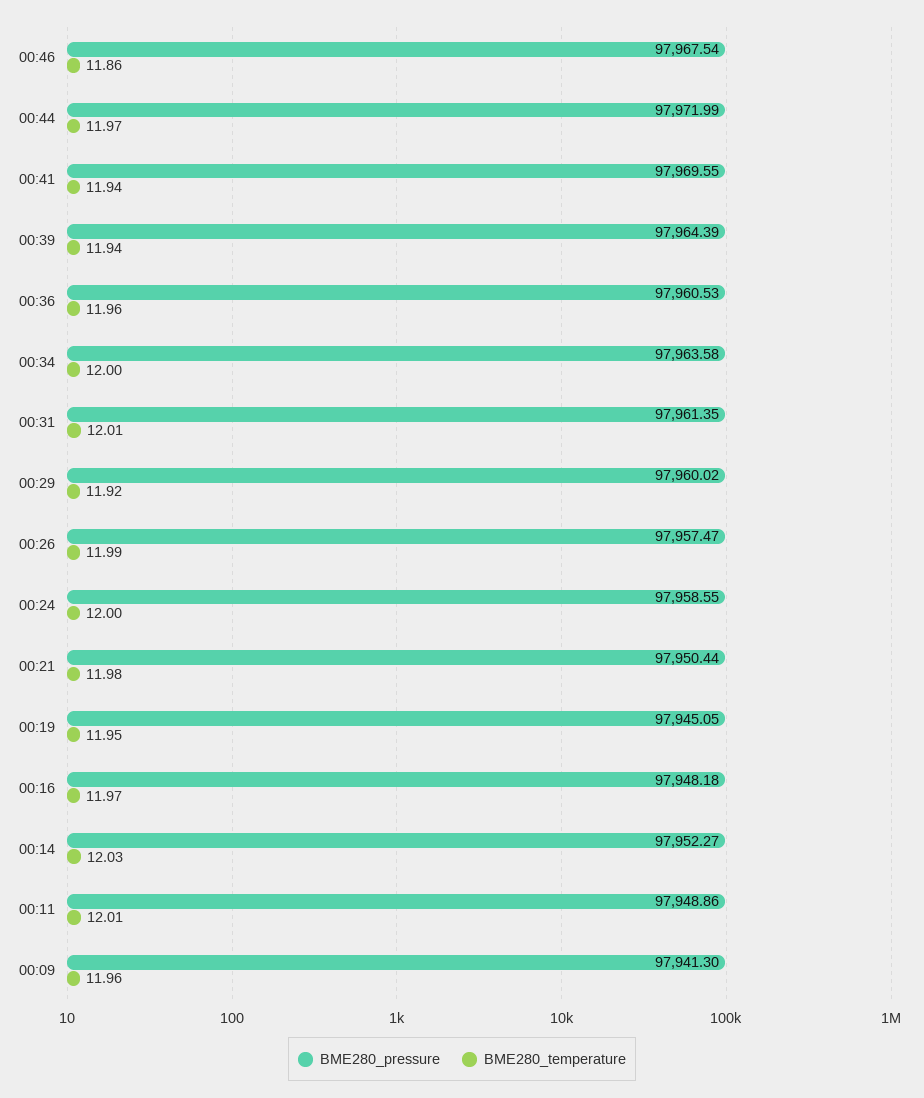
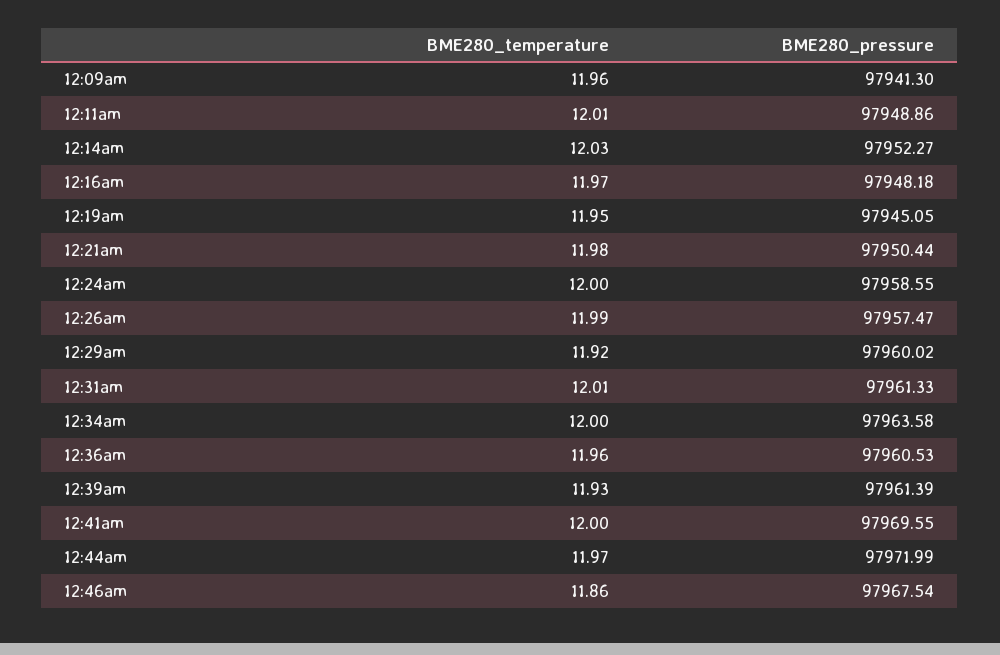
  {
    "BME280_pressure": {
      "00:46": 97967.54,
      "00:44": 97971.99,
      "00:41": 97969.55,
-     "00:39": 97964.39,
+     "00:39": 97961.39,
      "00:36": 97960.53,
      "00:34": 97963.58,
-     "00:31": 97961.35,
+     "00:31": 97961.33,
      "00:29": 97960.02,
      "00:26": 97957.47,
      "00:24": 97958.55,
      "00:21": 97950.44,
      "00:19": 97945.05,
      "00:16": 97948.18,
      "00:14": 97952.27,
      "00:11": 97948.86,
      "00:09": 97941.3
    },
    "BME280_temperature": {
      "00:46": 11.86,
      "00:44": 11.97,
-     "00:41": 11.94,
+     "00:41": 12,
-     "00:39": 11.94,
+     "00:39": 11.93,
      "00:36": 11.96,
      "00:34": 12,
      "00:31": 12.01,
      "00:29": 11.92,
      "00:26": 11.99,
      "00:24": 12,
      "00:21": 11.98,
      "00:19": 11.95,
      "00:16": 11.97,
      "00:14": 12.03,
      "00:11": 12.01,
      "00:09": 11.96
    }
  }

